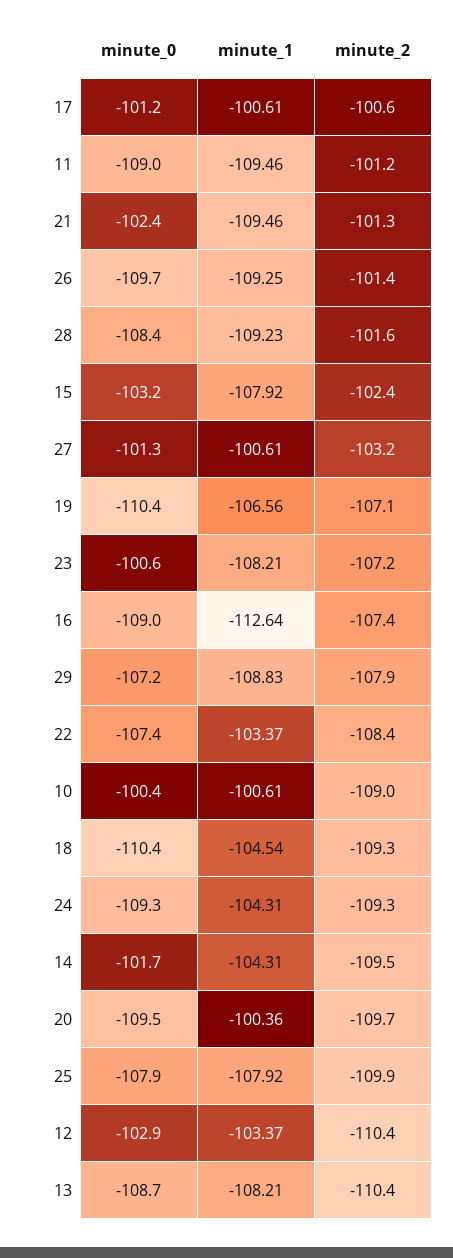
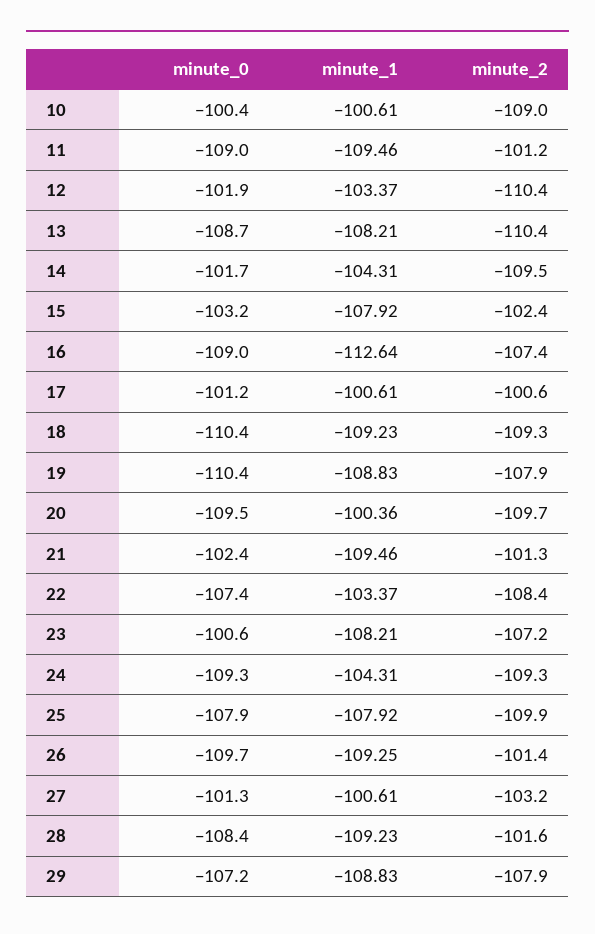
  {
    "minute_0": {
      "17": -101.2,
      "11": -109,
      "21": -102.4,
      "26": -109.7,
      "28": -108.4,
      "15": -103.2,
      "27": -101.3,
      "19": -110.4,
      "23": -100.6,
      "16": -109,
      "29": -107.2,
      "22": -107.4,
      "10": -100.4,
      "18": -110.4,
      "24": -109.3,
      "14": -101.7,
      "20": -109.5,
      "25": -107.9,
-     "12": -102.9,
+     "12": -101.9,
      "13": -108.7
    },
    "minute_1": {
      "17": -100.61,
      "11": -109.46,
      "21": -109.46,
      "26": -109.25,
      "28": -109.23,
      "15": -107.92,
      "27": -100.61,
-     "19": -106.56,
+     "19": -108.83,
      "23": -108.21,
      "16": -112.64,
      "29": -108.83,
      "22": -103.37,
      "10": -100.61,
-     "18": -104.54,
+     "18": -109.23,
      "24": -104.31,
      "14": -104.31,
      "20": -100.36,
      "25": -107.92,
      "12": -103.37,
      "13": -108.21
    },
    "minute_2": {
      "17": -100.6,
      "11": -101.2,
      "21": -101.3,
      "26": -101.4,
      "28": -101.6,
      "15": -102.4,
      "27": -103.2,
-     "19": -107.1,
+     "19": -107.9,
      "23": -107.2,
      "16": -107.4,
      "29": -107.9,
      "22": -108.4,
      "10": -109,
      "18": -109.3,
      "24": -109.3,
      "14": -109.5,
      "20": -109.7,
      "25": -109.9,
      "12": -110.4,
      "13": -110.4
    }
  }

